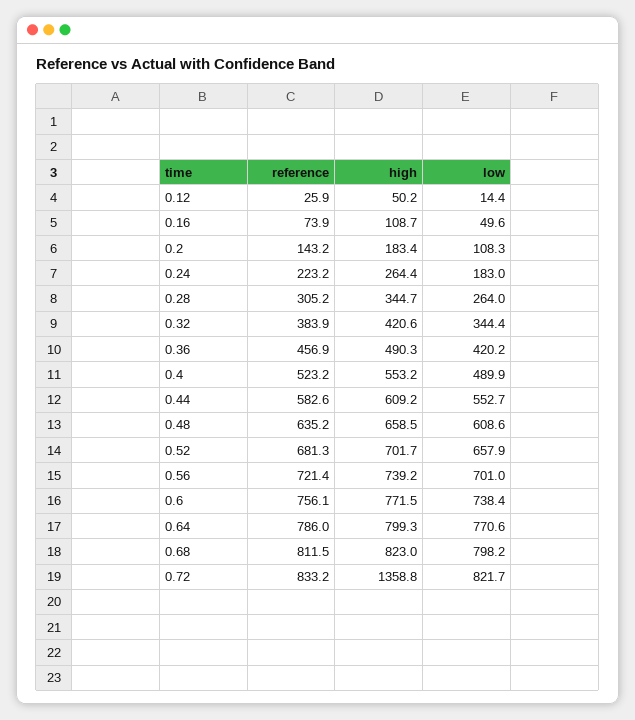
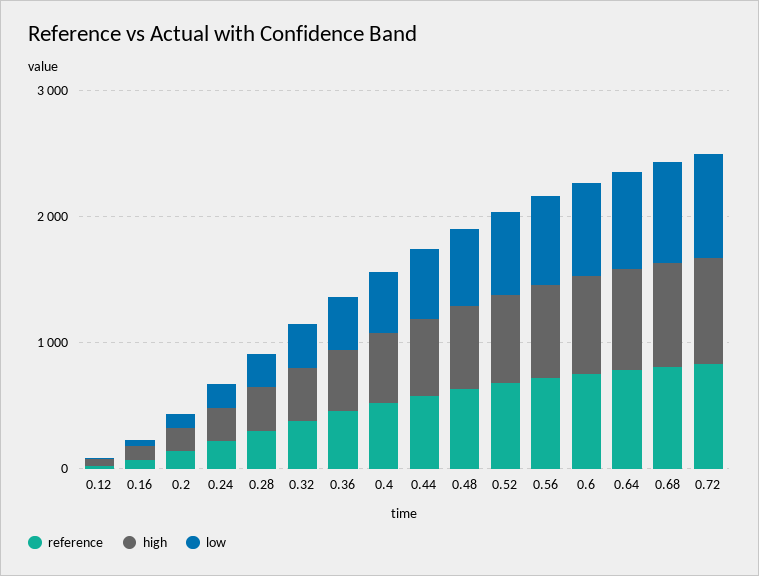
  {
    "reference": {
      "0.12": 25.9,
      "0.16": 73.9,
      "0.2": 143.2,
      "0.24": 223.2,
      "0.28": 305.2,
      "0.32": 383.9,
      "0.36": 456.9,
      "0.4": 523.2,
      "0.44": 582.6,
      "0.48": 635.2,
      "0.52": 681.3,
      "0.56": 721.4,
      "0.6": 756.1,
      "0.64": 786,
      "0.68": 811.5,
      "0.72": 833.2
    },
    "high": {
      "0.12": 50.2,
      "0.16": 108.7,
      "0.2": 183.4,
      "0.24": 264.4,
      "0.28": 344.7,
      "0.32": 420.6,
      "0.36": 490.3,
      "0.4": 553.2,
      "0.44": 609.2,
      "0.48": 658.5,
      "0.52": 701.7,
      "0.56": 739.2,
      "0.6": 771.5,
      "0.64": 799.3,
      "0.68": 823,
-     "0.72": 1358.8
+     "0.72": 800
    },
    "low": {
      "0.12": 14.4,
      "0.16": 49.6,
      "0.2": 108.3,
      "0.24": 183,
      "0.28": 264,
      "0.32": 344.4,
      "0.36": 420.2,
      "0.4": 489.9,
      "0.44": 552.7,
      "0.48": 608.6,
      "0.52": 657.9,
      "0.56": 701,
      "0.6": 738.4,
      "0.64": 770.6,
      "0.68": 798.2,
      "0.72": 821.7
    }
  }

